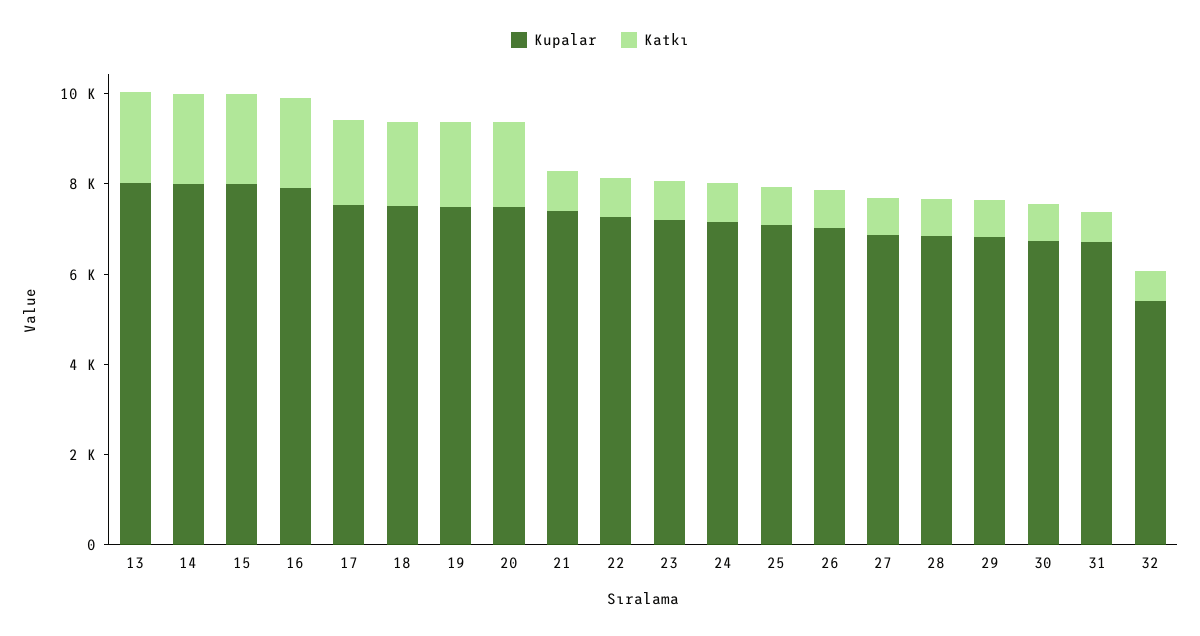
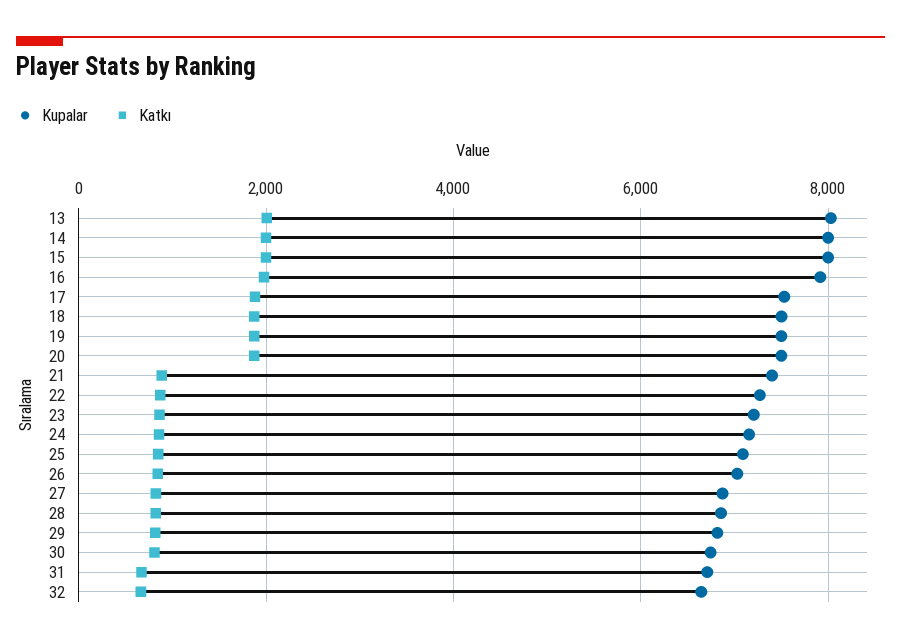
  {
    "Kupalar": {
      "13": 8000,
      "14": 8000,
      "15": 8000,
      "16": 8000,
      "17": 7600,
      "18": 7600,
      "19": 7600,
      "20": 7600,
      "21": 7400,
      "22": 7200,
      "23": 7200,
      "24": 7200,
      "25": 7000,
      "26": 7000,
      "27": 6800,
      "28": 6800,
      "29": 6800,
      "30": 6800,
      "31": 6800,
-     "32": 5500
+     "32": 6600
    },
    "Katkı": {
      "13": 2000,
      "14": 2000,
      "15": 2000,
      "16": 2000,
      "17": 1800,
      "18": 1800,
      "19": 1800,
      "20": 1800,
      "21": 800,
      "22": 800,
      "23": 800,
      "24": 800,
      "25": 800,
      "26": 800,
      "27": 800,
      "28": 800,
      "29": 800,
      "30": 800,
      "31": 600,
      "32": 600
    }
  }

